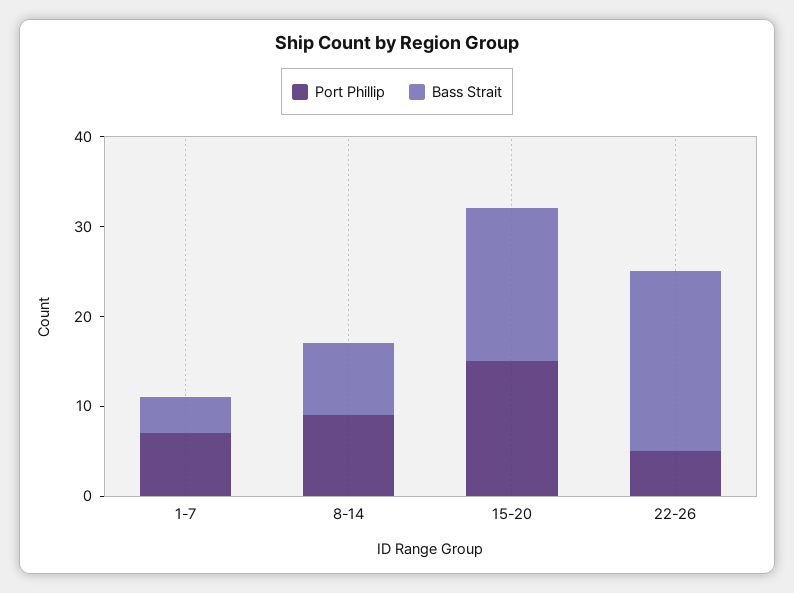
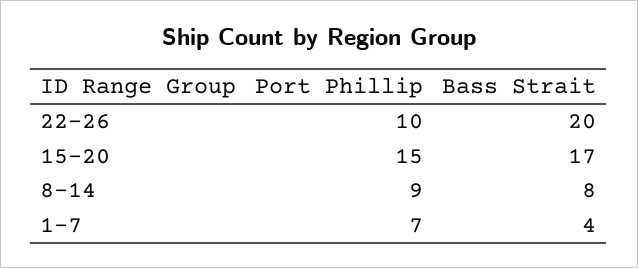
  {
    "Port Phillip": {
      "1-7": 7,
      "8-14": 9,
      "15-20": 15,
-     "22-26": 5
+     "22-26": 10
    },
    "Bass Strait": {
      "1-7": 4,
      "8-14": 8,
      "15-20": 17,
      "22-26": 20
    }
  }

